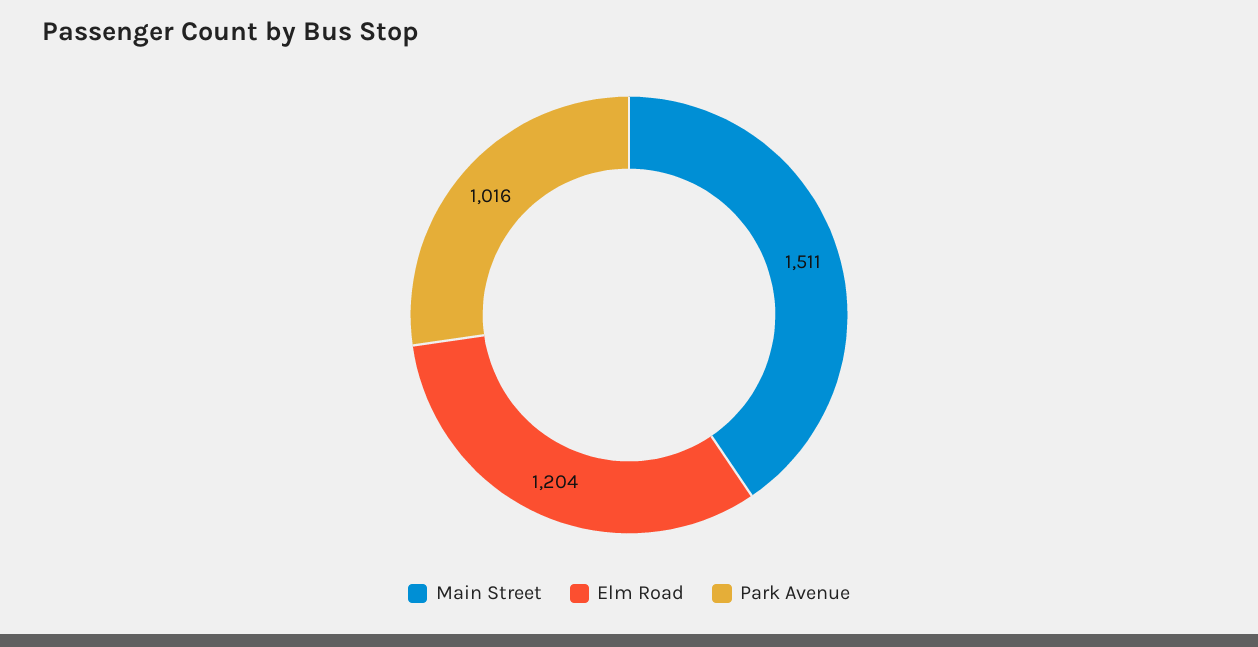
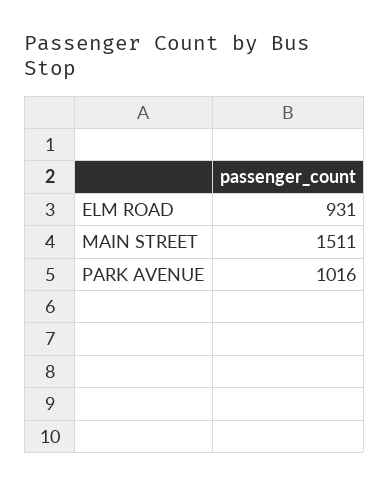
  {
    "Main Street": 1511,
-   "Elm Road": 1204,
+   "Elm Road": 931,
    "Park Avenue": 1016
  }

